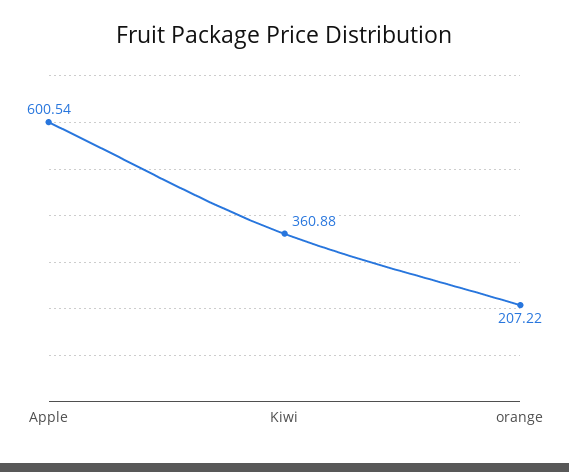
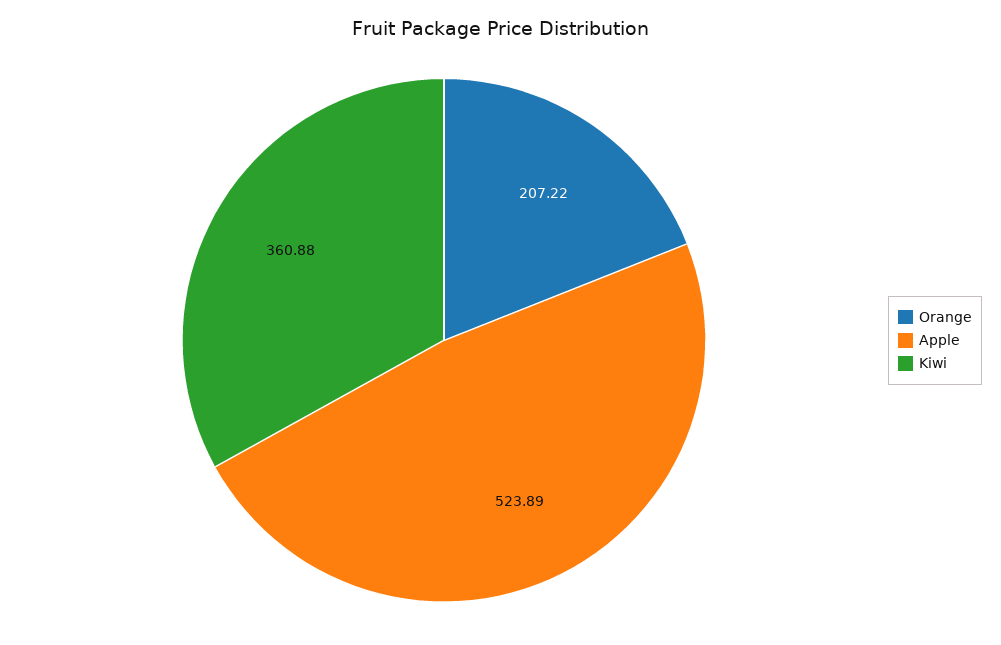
  {
-   "Apple": 600.54,
+   "Apple": 523.89,
    "Kiwi": 360.88,
    "orange": 207.22
  }

